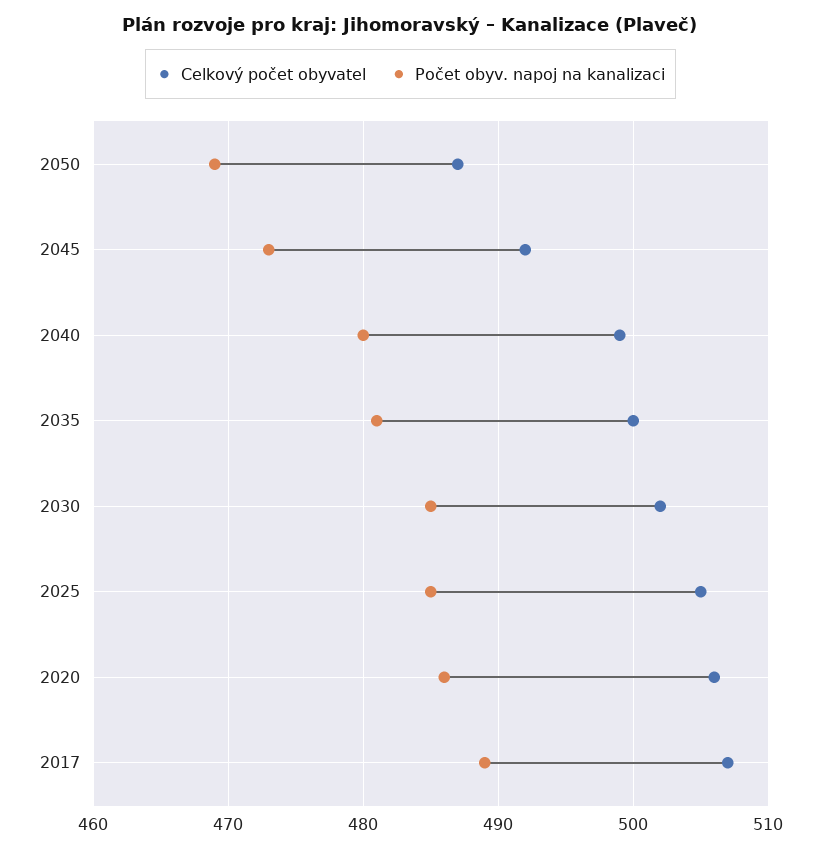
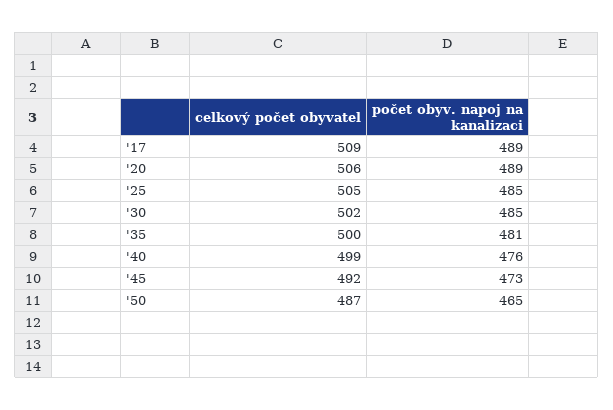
  {
    "Celkový počet obyvatel": {
      "2050": 487,
      "2045": 492,
      "2040": 499,
      "2035": 500,
      "2030": 502,
      "2025": 505,
      "2020": 506,
-     "2017": 507
+     "2017": 509
    },
    "Počet obyv. napoj na kanalizaci": {
-     "2050": 469,
+     "2050": 465,
      "2045": 473,
-     "2040": 480,
+     "2040": 476,
      "2035": 481,
      "2030": 485,
      "2025": 485,
-     "2020": 486,
+     "2020": 489,
      "2017": 489
    }
  }

